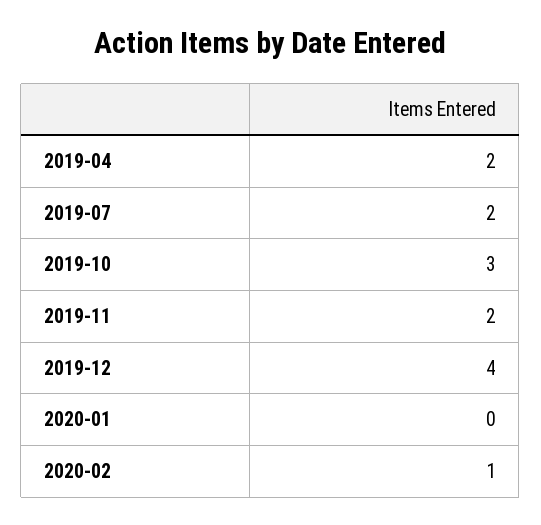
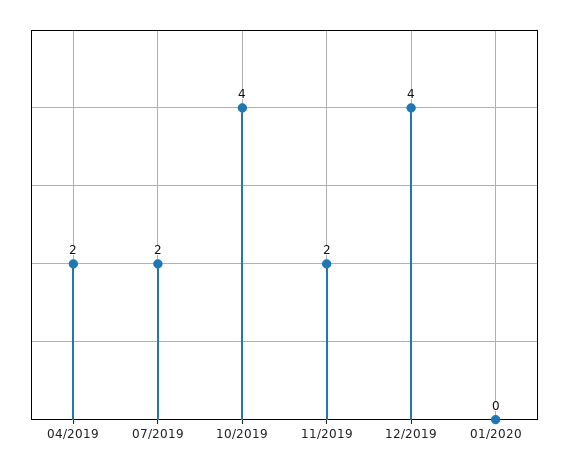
  {
    "2019-04": 2,
    "2019-07": 2,
-   "2019-10": 3,
+   "2019-10": 4,
    "2019-11": 2,
    "2019-12": 4,
-   "2020-01": 0,
+   "2020-01": 0
-   "2020-02": 1
  }

